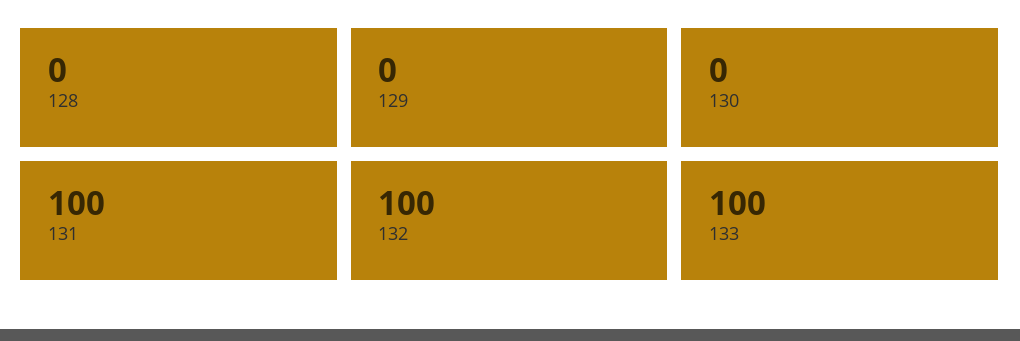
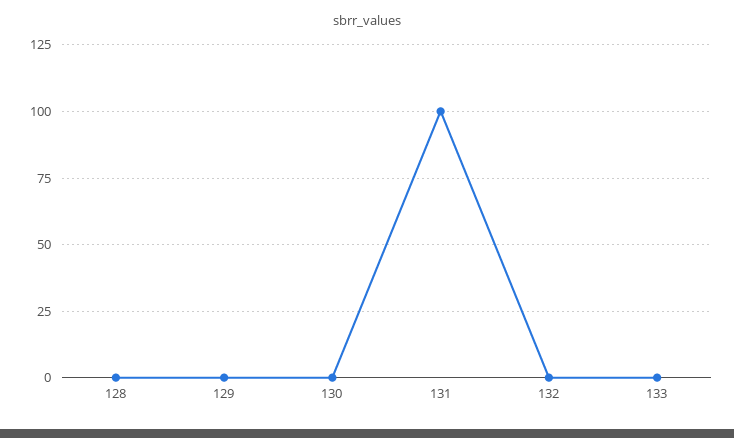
  {
    "128": 0,
    "129": 0,
    "130": 0,
    "131": 100,
-   "132": 100,
+   "132": 0,
-   "133": 100
+   "133": 0
  }

